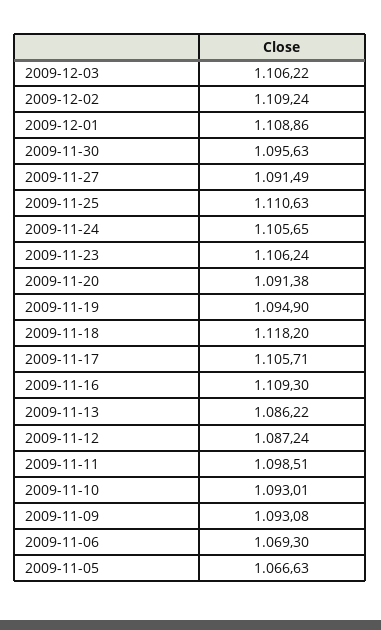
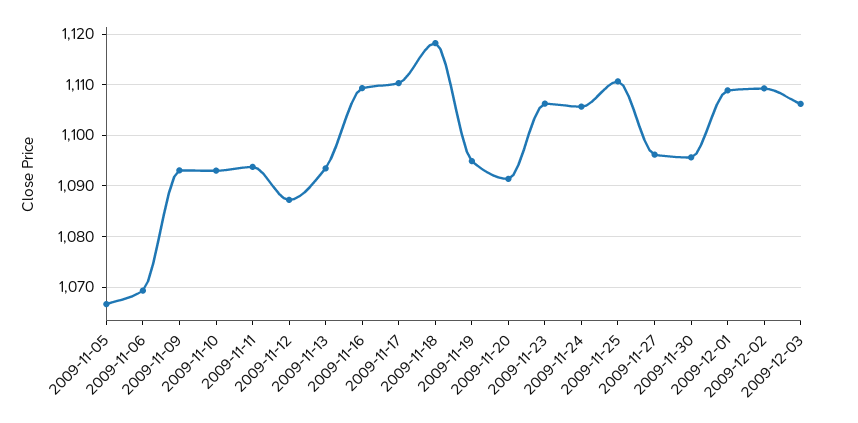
  {
    "2009-12-03": 1106.22,
    "2009-12-02": 1109.24,
    "2009-12-01": 1108.86,
    "2009-11-30": 1095.63,
-   "2009-11-27": 1091.49,
+   "2009-11-27": 1096,
    "2009-11-25": 1110.63,
    "2009-11-24": 1105.65,
    "2009-11-23": 1106.24,
    "2009-11-20": 1091.38,
    "2009-11-19": 1094.9,
    "2009-11-18": 1118.2,
-   "2009-11-17": 1105.71,
+   "2009-11-17": 1110,
    "2009-11-16": 1109.3,
-   "2009-11-13": 1086.22,
+   "2009-11-13": 1094,
    "2009-11-12": 1087.24,
-   "2009-11-11": 1098.51,
+   "2009-11-11": 1094,
    "2009-11-10": 1093.01,
    "2009-11-09": 1093.08,
    "2009-11-06": 1069.3,
    "2009-11-05": 1066.63
  }

